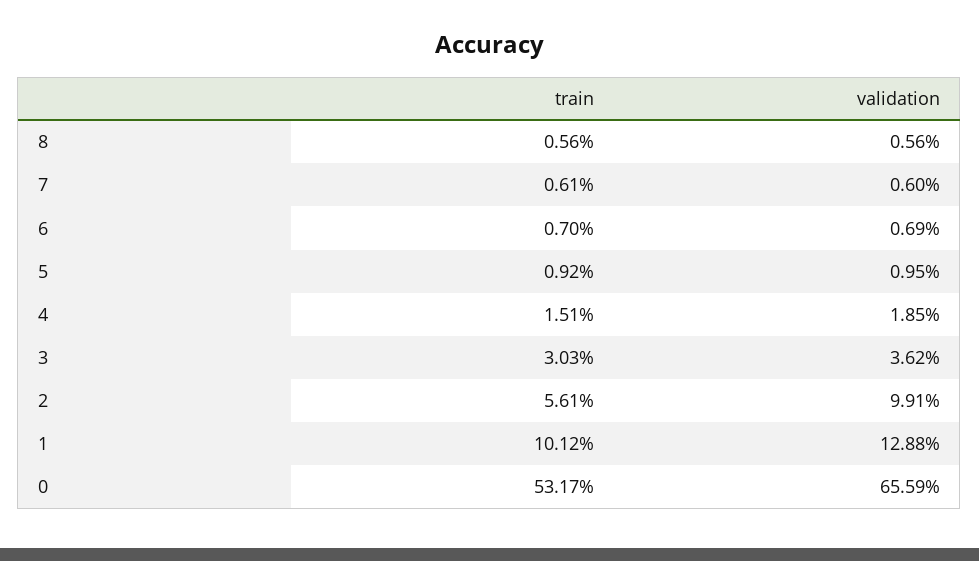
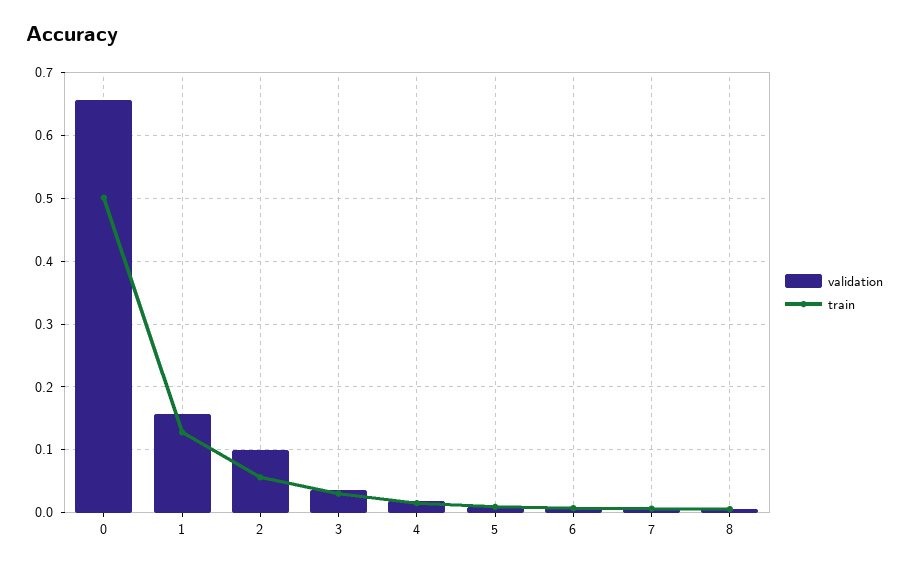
  {
    "train": {
      "8": 0.0056,
      "7": 0.0061,
      "6": 0.007,
      "5": 0.0092,
      "4": 0.0151,
      "3": 0.0303,
      "2": 0.0561,
-     "1": 0.1012,
+     "1": 0.13,
-     "0": 0.5317
+     "0": 0.5
    },
    "validation": {
      "8": 0.0056,
      "7": 0.006,
      "6": 0.0069,
      "5": 0.0095,
      "4": 0.0185,
      "3": 0.0362,
      "2": 0.0991,
-     "1": 0.1288,
+     "1": 0.16,
      "0": 0.6559
    }
  }

